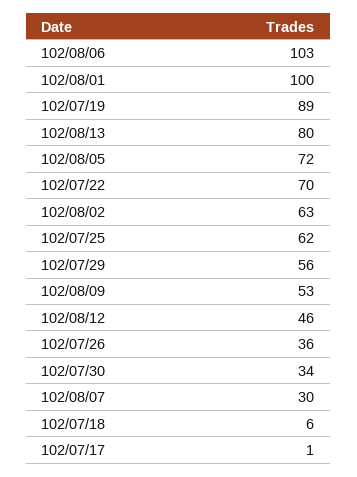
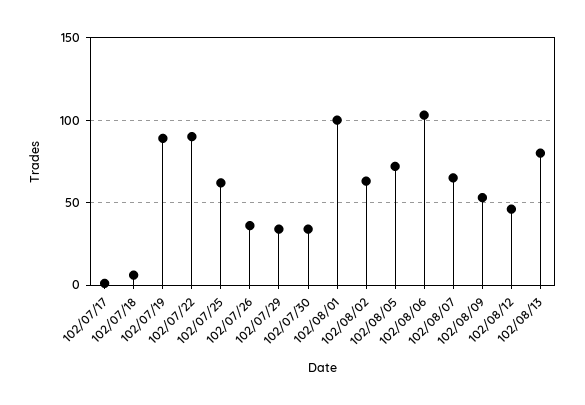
  {
    "102/08/06": 103,
    "102/08/01": 100,
    "102/07/19": 89,
    "102/08/13": 80,
    "102/08/05": 72,
-   "102/07/22": 70,
+   "102/07/22": 90,
    "102/08/02": 63,
    "102/07/25": 62,
-   "102/07/29": 56,
+   "102/07/29": 35,
    "102/08/09": 53,
    "102/08/12": 46,
    "102/07/26": 36,
    "102/07/30": 34,
-   "102/08/07": 30,
+   "102/08/07": 65,
    "102/07/18": 6,
    "102/07/17": 1
  }

